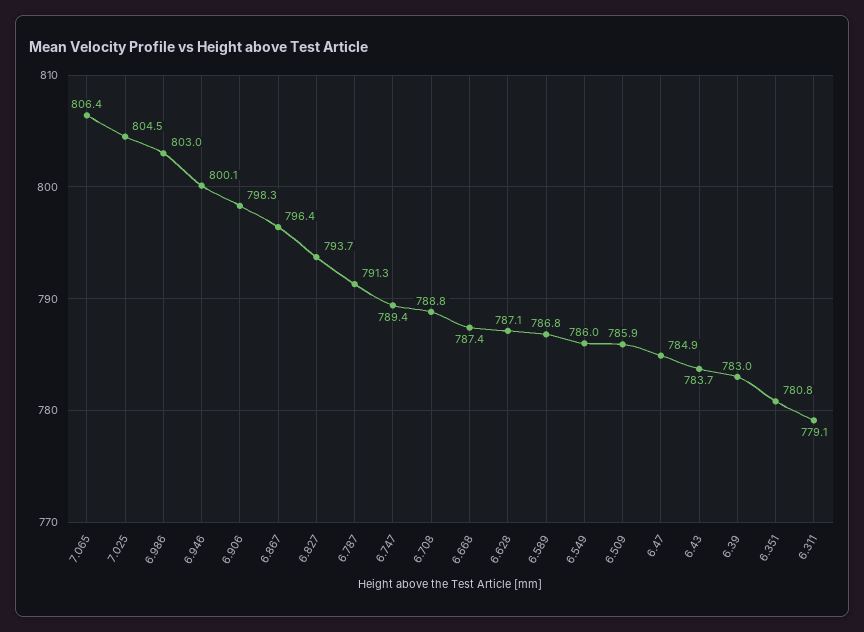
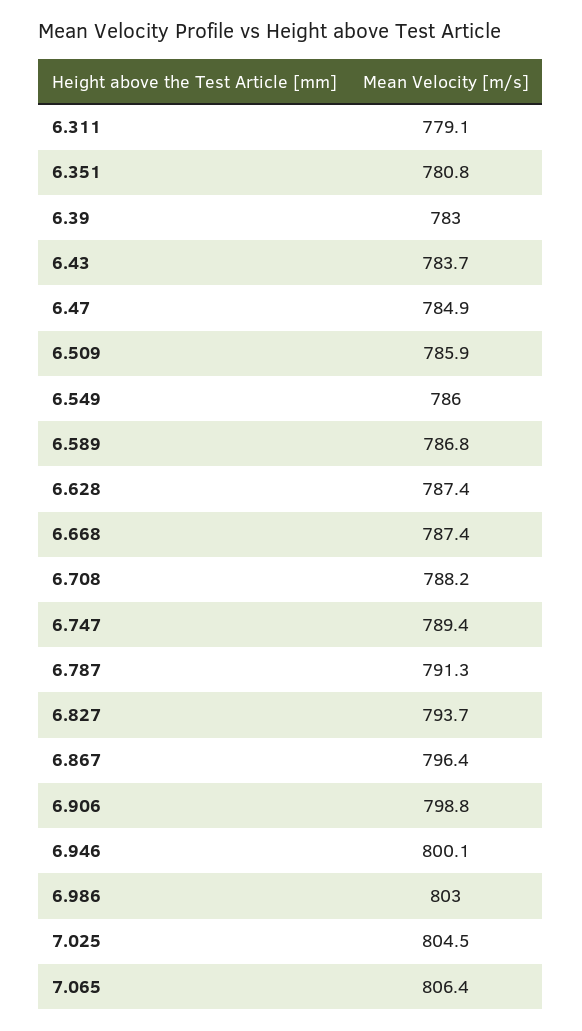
  {
    "7.065": 806.4,
    "7.025": 804.5,
    "6.986": 803,
    "6.946": 800.1,
-   "6.906": 798.3,
+   "6.906": 798.8,
    "6.867": 796.4,
    "6.827": 793.7,
    "6.787": 791.3,
    "6.747": 789.4,
-   "6.708": 788.8,
+   "6.708": 788.2,
    "6.668": 787.4,
-   "6.628": 787.1,
+   "6.628": 787.4,
    "6.589": 786.8,
    "6.549": 786,
    "6.509": 785.9,
    "6.47": 784.9,
    "6.43": 783.7,
    "6.39": 783,
    "6.351": 780.8,
    "6.311": 779.1
  }

